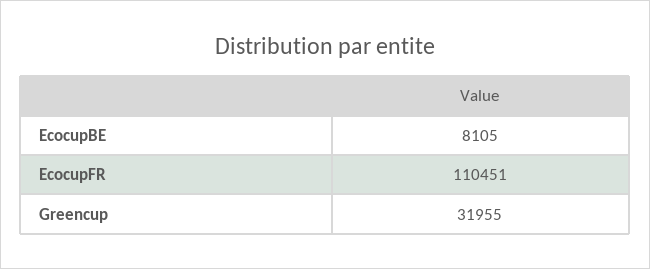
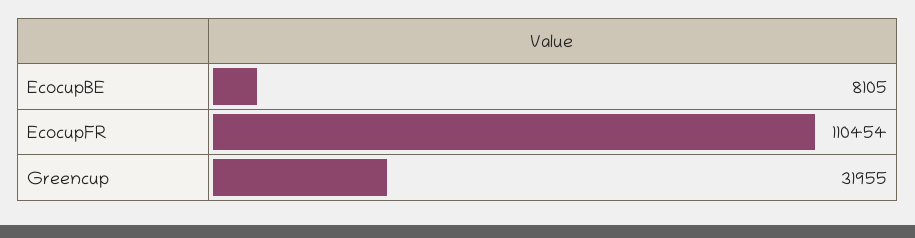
  {
    "EcocupBE": 8105,
-   "EcocupFR": 110451,
+   "EcocupFR": 110454,
    "Greencup": 31955
  }

